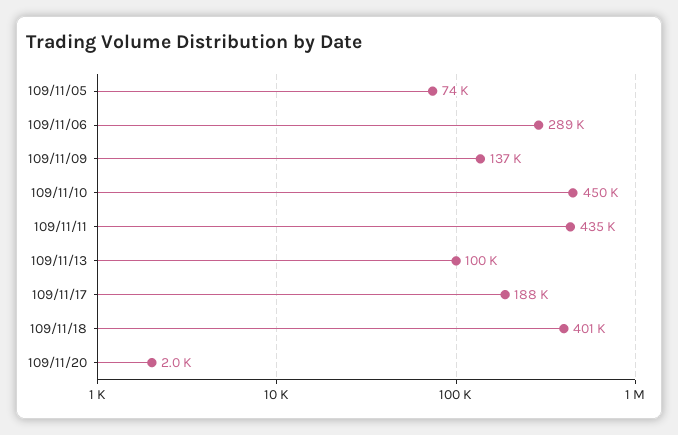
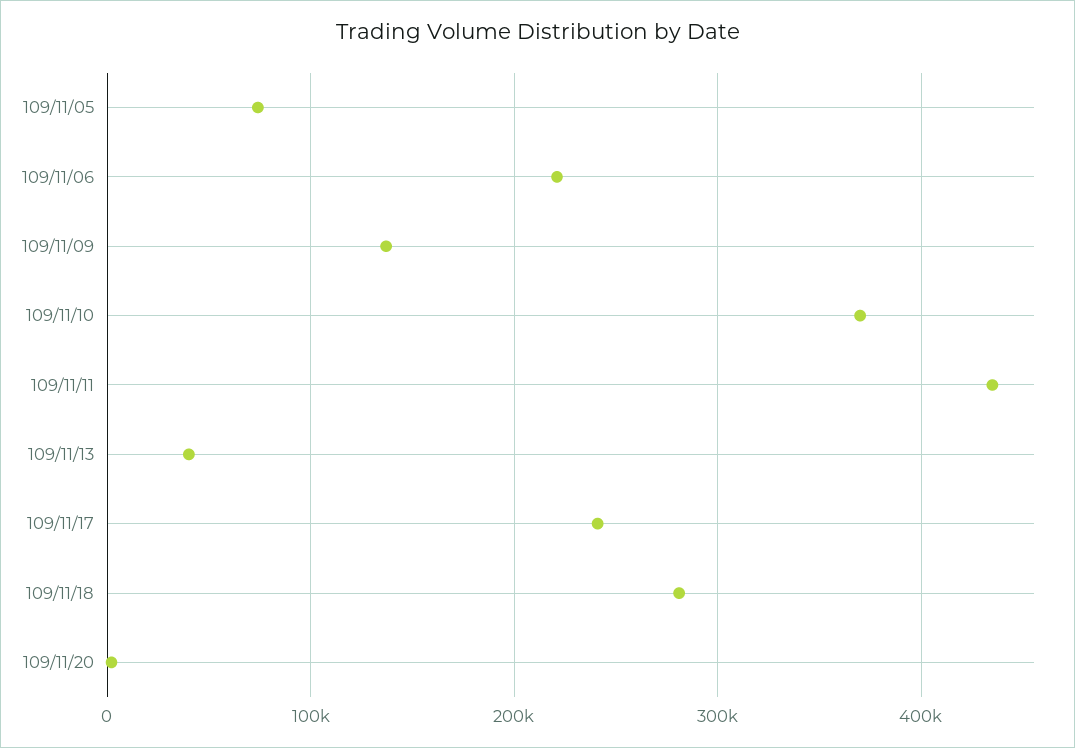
  {
    "109/11/05": 74000,
-   "109/11/06": 289000,
+   "109/11/06": 220000,
    "109/11/09": 137000,
-   "109/11/10": 450000,
+   "109/11/10": 370000,
    "109/11/11": 435000,
-   "109/11/13": 100000,
+   "109/11/13": 40000,
-   "109/11/17": 188000,
+   "109/11/17": 240000,
-   "109/11/18": 401000,
+   "109/11/18": 280000,
    "109/11/20": 2000
  }

